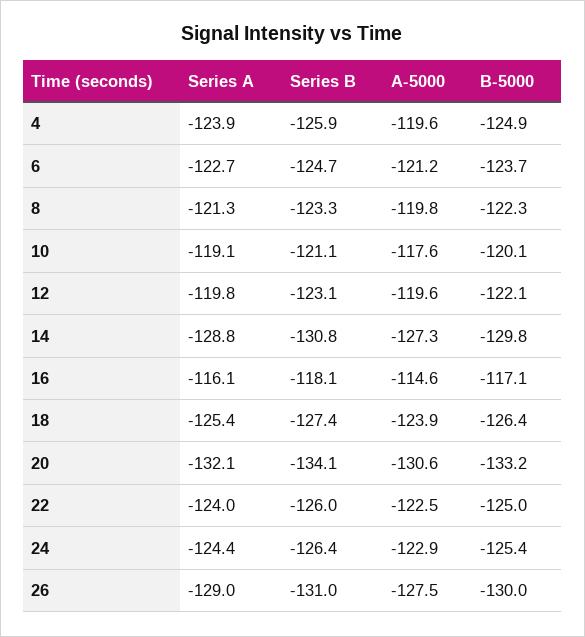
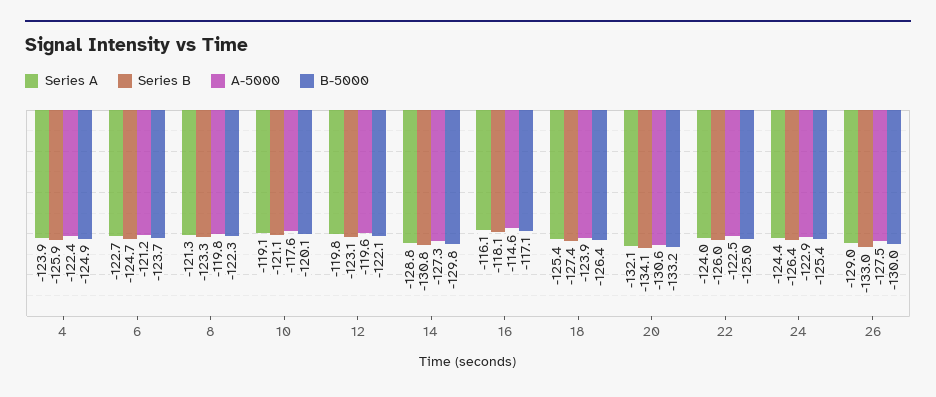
  {
    "Series A": {
      "4": -123.9,
      "6": -122.7,
      "8": -121.3,
      "10": -119.1,
      "12": -119.8,
      "14": -128.8,
      "16": -116.1,
      "18": -125.4,
      "20": -132.1,
      "22": -124,
      "24": -124.4,
      "26": -129
    },
    "Series B": {
      "4": -125.9,
      "6": -124.7,
      "8": -123.3,
      "10": -121.1,
      "12": -123.1,
      "14": -130.8,
      "16": -118.1,
      "18": -127.4,
      "20": -134.1,
      "22": -126,
      "24": -126.4,
-     "26": -131
+     "26": -133
    },
    "A-5000": {
-     "4": -119.6,
+     "4": -122.4,
      "6": -121.2,
      "8": -119.8,
      "10": -117.6,
      "12": -119.6,
      "14": -127.3,
      "16": -114.6,
      "18": -123.9,
      "20": -130.6,
      "22": -122.5,
      "24": -122.9,
      "26": -127.5
    },
    "B-5000": {
      "4": -124.9,
      "6": -123.7,
      "8": -122.3,
      "10": -120.1,
      "12": -122.1,
      "14": -129.8,
      "16": -117.1,
      "18": -126.4,
      "20": -133.2,
      "22": -125,
      "24": -125.4,
      "26": -130
    }
  }

